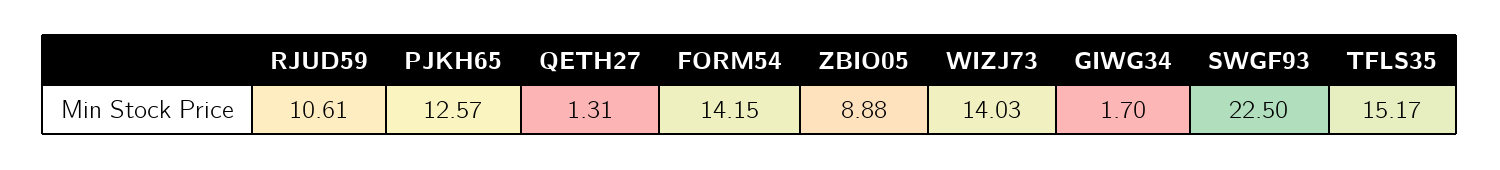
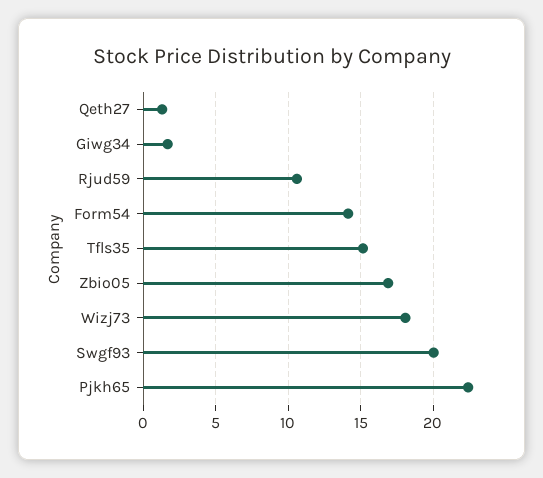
  {
    "RJUD59": 10.61,
-   "PJKH65": 12.57,
+   "PJKH65": 22.5,
    "QETH27": 1.31,
    "FORM54": 14.15,
-   "ZBIO05": 8.88,
+   "ZBIO05": 17,
-   "WIZJ73": 14.03,
+   "WIZJ73": 18,
    "GIWG34": 1.7,
-   "SWGF93": 22.5,
+   "SWGF93": 20,
    "TFLS35": 15.17
  }

